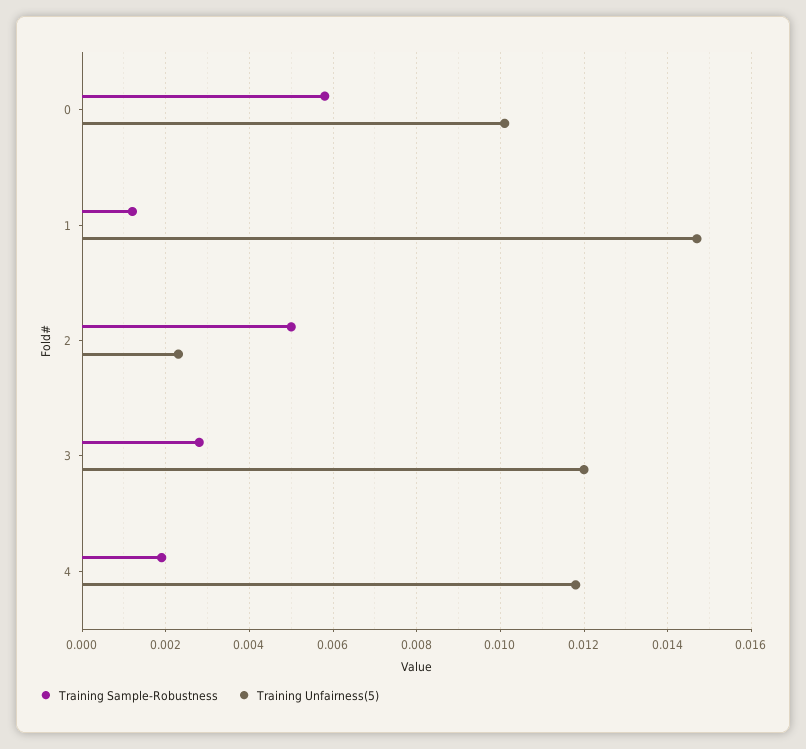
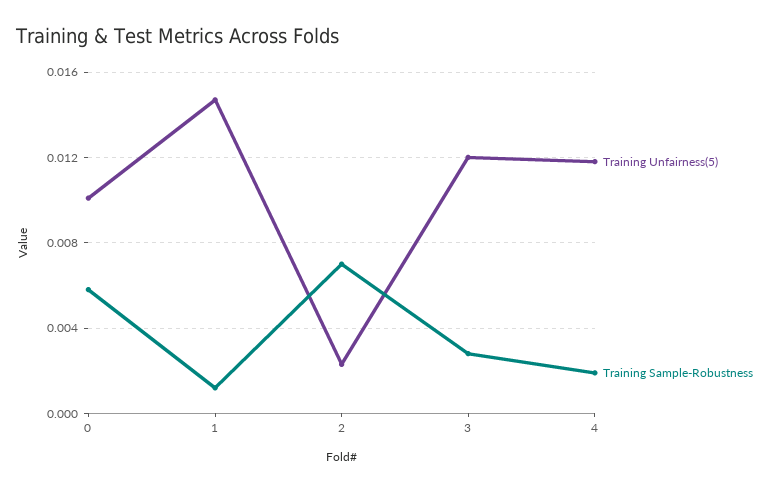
  {
    "Training Sample-Robustness": {
      "0": 0.006,
      "1": 0.001,
-     "2": 0.005,
+     "2": 0.007,
      "3": 0.003,
      "4": 0.002
    },
    "Training Unfairness(5)": {
      "0": 0.01,
      "1": 0.0145,
      "2": 0.0025,
      "3": 0.012,
      "4": 0.012
    }
  }

